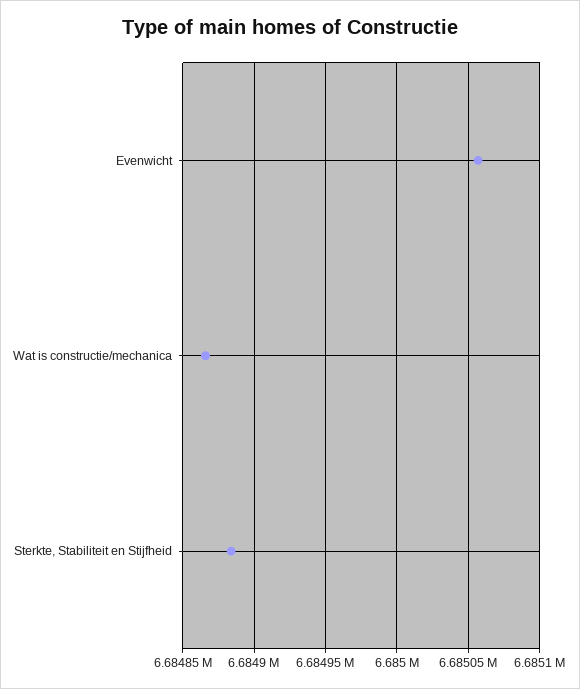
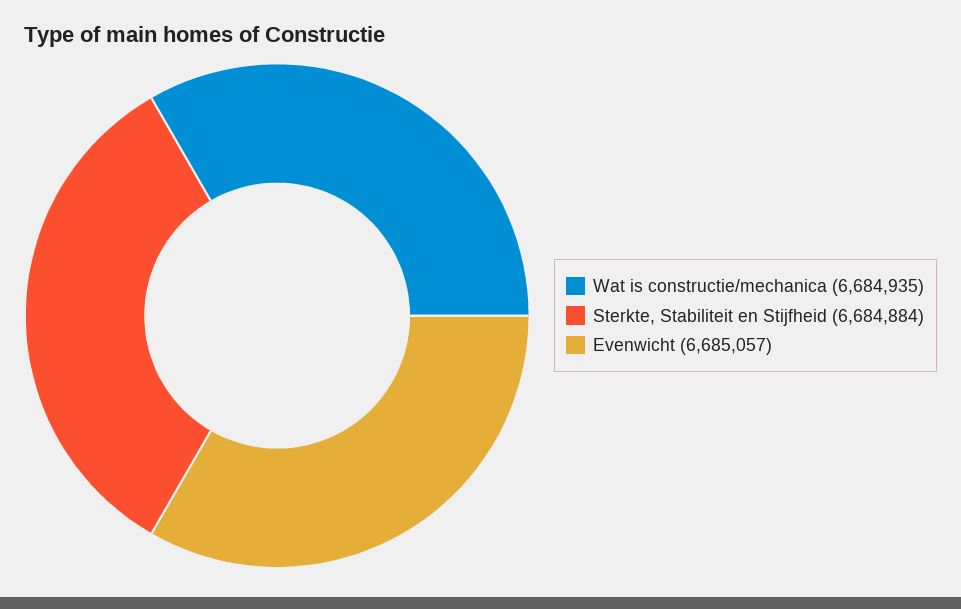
  {
    "Evenwicht": 6685057,
-   "Wat is constructie/mechanica": 6684865,
+   "Wat is constructie/mechanica": 6684935,
    "Sterkte, Stabiliteit en Stijfheid": 6684884
  }

